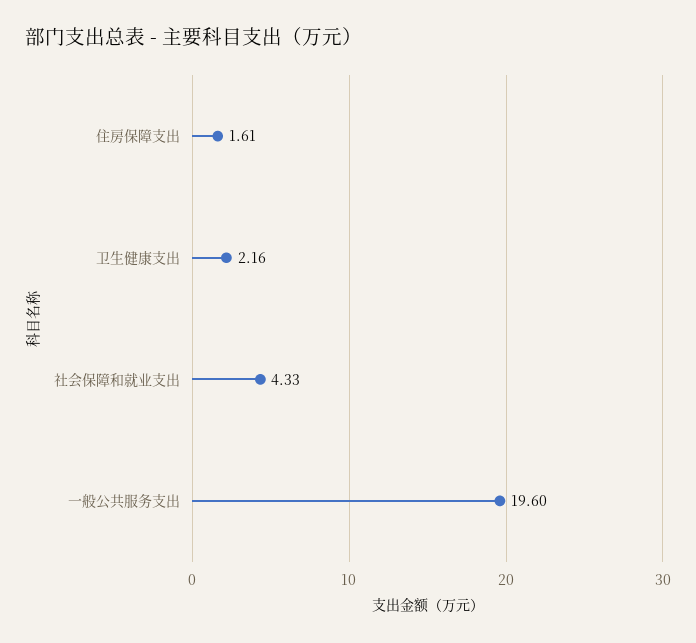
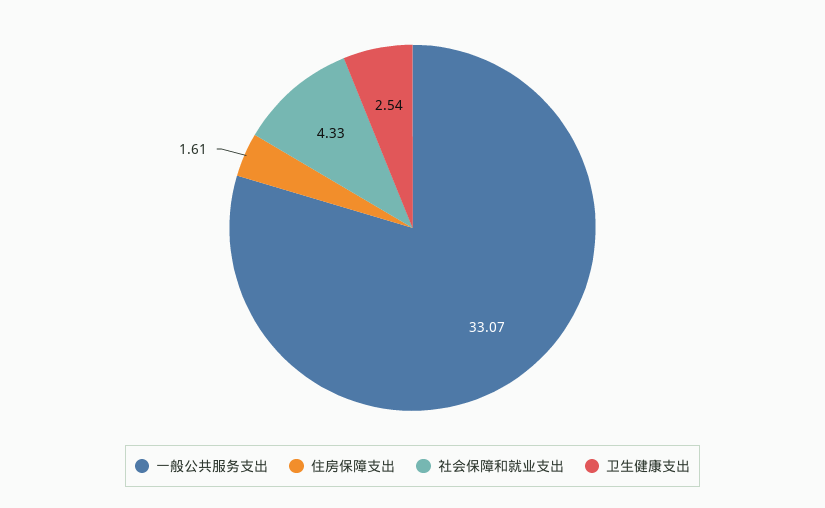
  {
    "住房保障支出": 1.61,
-   "卫生健康支出": 2.16,
+   "卫生健康支出": 2.54,
    "社会保障和就业支出": 4.33,
-   "一般公共服务支出": 19.6
+   "一般公共服务支出": 33.07
  }

